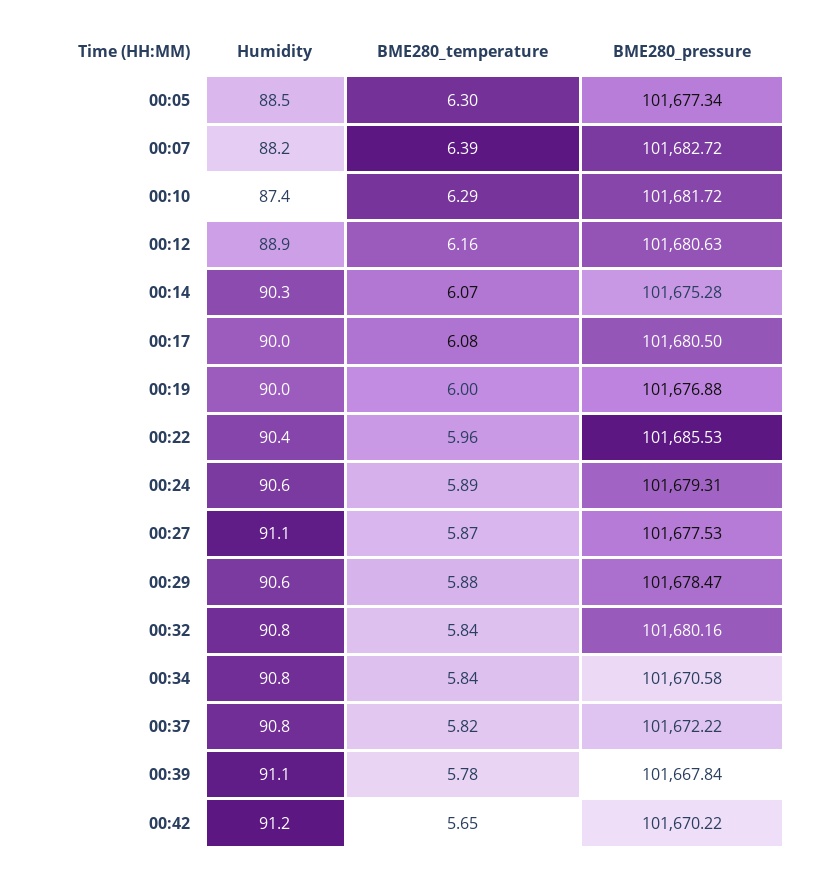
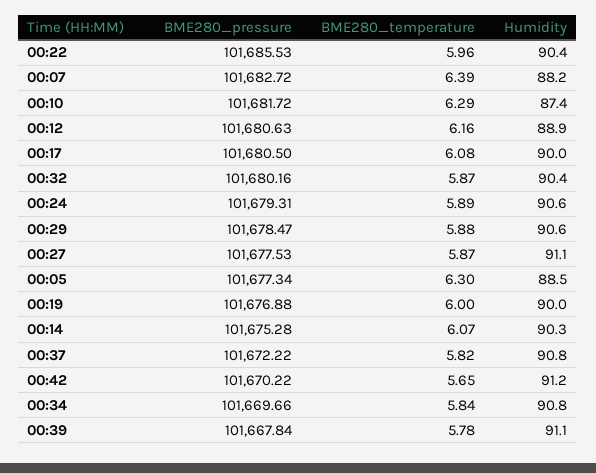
  {
    "Humidity": {
      "00:05": 88.5,
      "00:07": 88.2,
      "00:10": 87.4,
      "00:12": 88.9,
      "00:14": 90.3,
      "00:17": 90,
      "00:19": 90,
      "00:22": 90.4,
      "00:24": 90.6,
      "00:27": 91.1,
      "00:29": 90.6,
-     "00:32": 90.8,
+     "00:32": 90.4,
      "00:34": 90.8,
      "00:37": 90.8,
      "00:39": 91.1,
      "00:42": 91.2
    },
    "BME280_temperature": {
      "00:05": 6.3,
      "00:07": 6.39,
      "00:10": 6.29,
      "00:12": 6.16,
      "00:14": 6.07,
      "00:17": 6.08,
      "00:19": 6,
      "00:22": 5.96,
      "00:24": 5.89,
      "00:27": 5.87,
      "00:29": 5.88,
-     "00:32": 5.84,
+     "00:32": 5.87,
      "00:34": 5.84,
      "00:37": 5.82,
      "00:39": 5.78,
      "00:42": 5.65
    },
    "BME280_pressure": {
      "00:05": 101677.34,
      "00:07": 101682.72,
      "00:10": 101681.72,
      "00:12": 101680.63,
      "00:14": 101675.28,
      "00:17": 101680.5,
      "00:19": 101676.88,
      "00:22": 101685.53,
      "00:24": 101679.31,
      "00:27": 101677.53,
      "00:29": 101678.47,
      "00:32": 101680.16,
-     "00:34": 101670.58,
+     "00:34": 101669.66,
      "00:37": 101672.22,
      "00:39": 101667.84,
      "00:42": 101670.22
    }
  }

